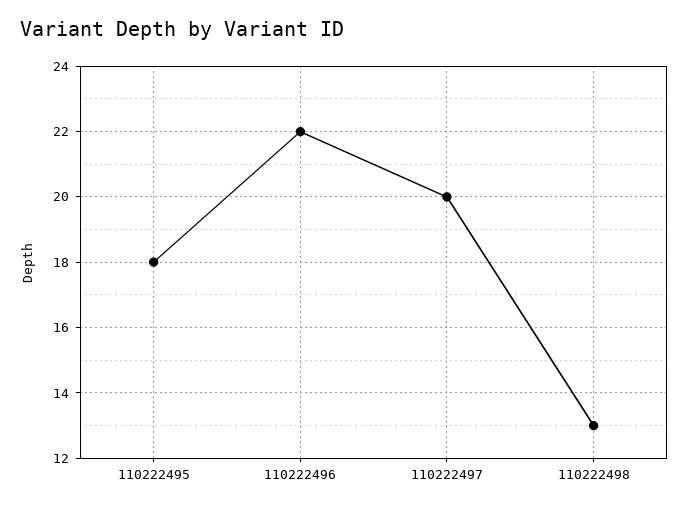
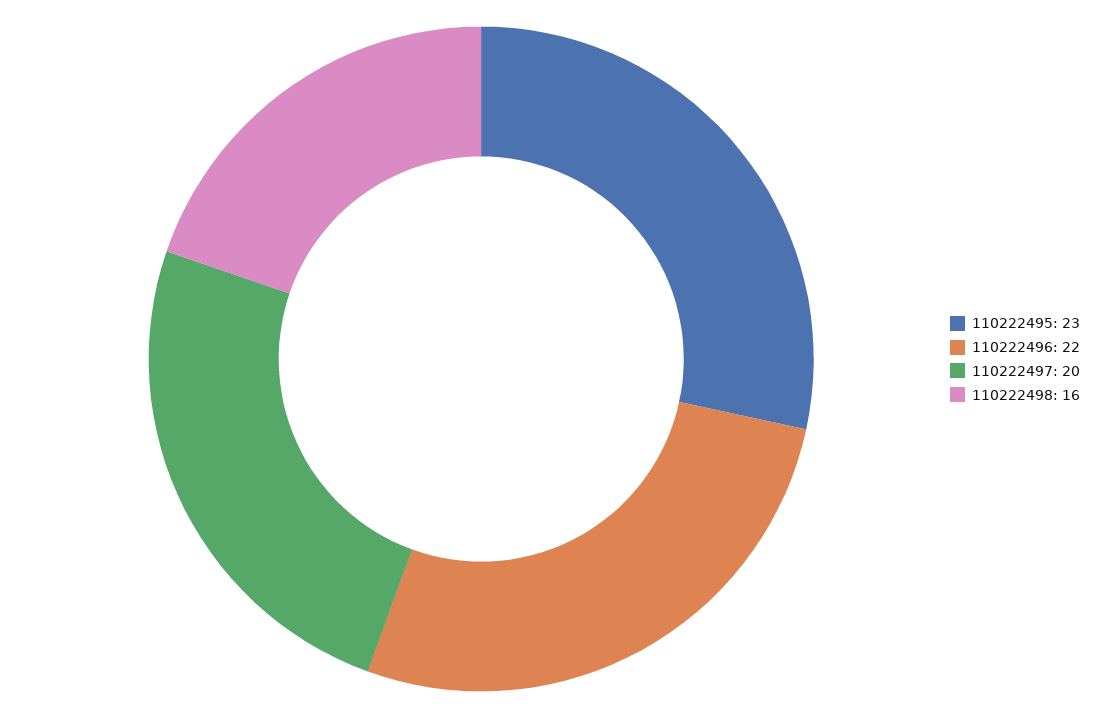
  {
-   "110222495": 18,
+   "110222495": 23,
    "110222496": 22,
    "110222497": 20,
-   "110222498": 13
+   "110222498": 16
  }

